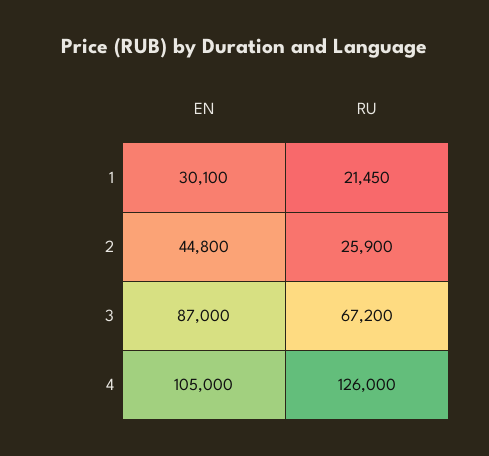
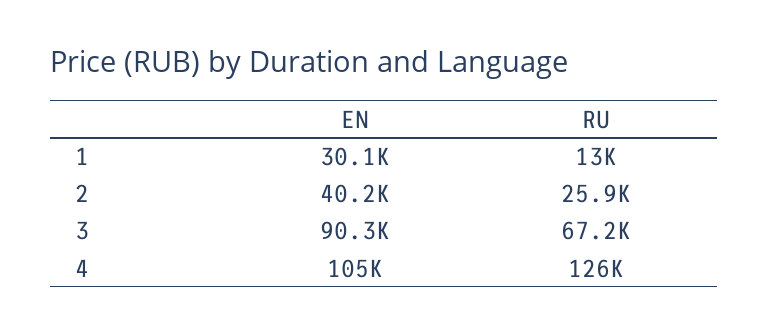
  {
    "EN": {
      "1": 30100,
-     "2": 44800,
+     "2": 40200,
-     "3": 87000,
+     "3": 90300,
      "4": 105000
    },
    "RU": {
-     "1": 21450,
+     "1": 13000,
      "2": 25900,
      "3": 67200,
      "4": 126000
    }
  }

